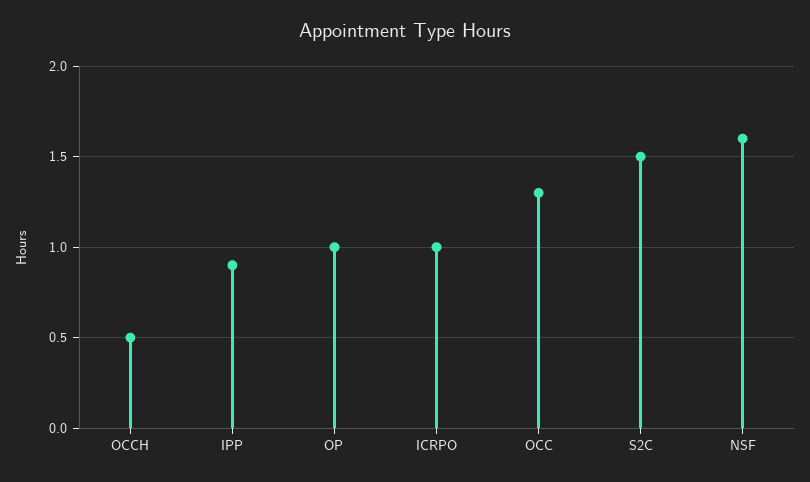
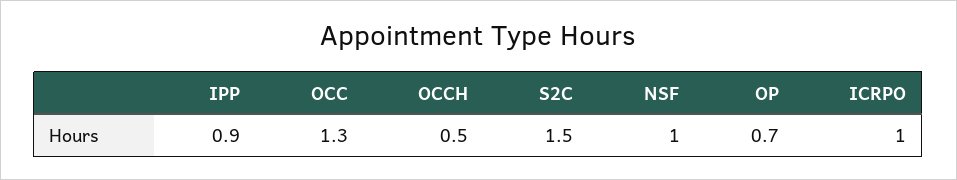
  {
    "OCCH": 0.5,
    "IPP": 0.9,
-   "OP": 1,
+   "OP": 0.7,
    "ICRPO": 1,
    "OCC": 1.3,
    "S2C": 1.5,
-   "NSF": 1.6
+   "NSF": 1
  }

